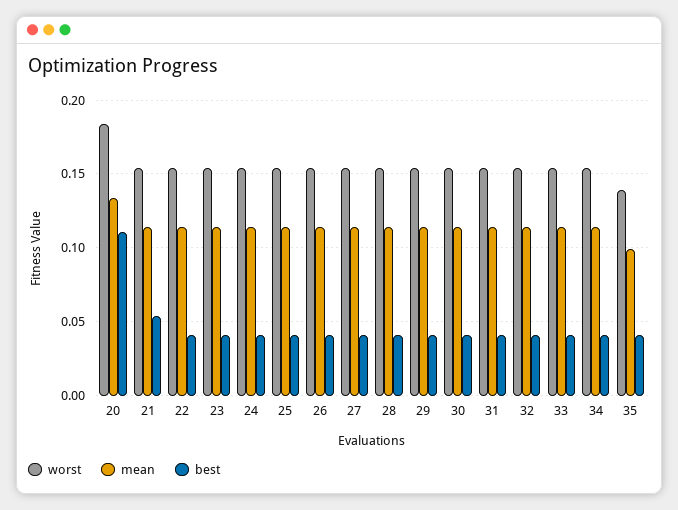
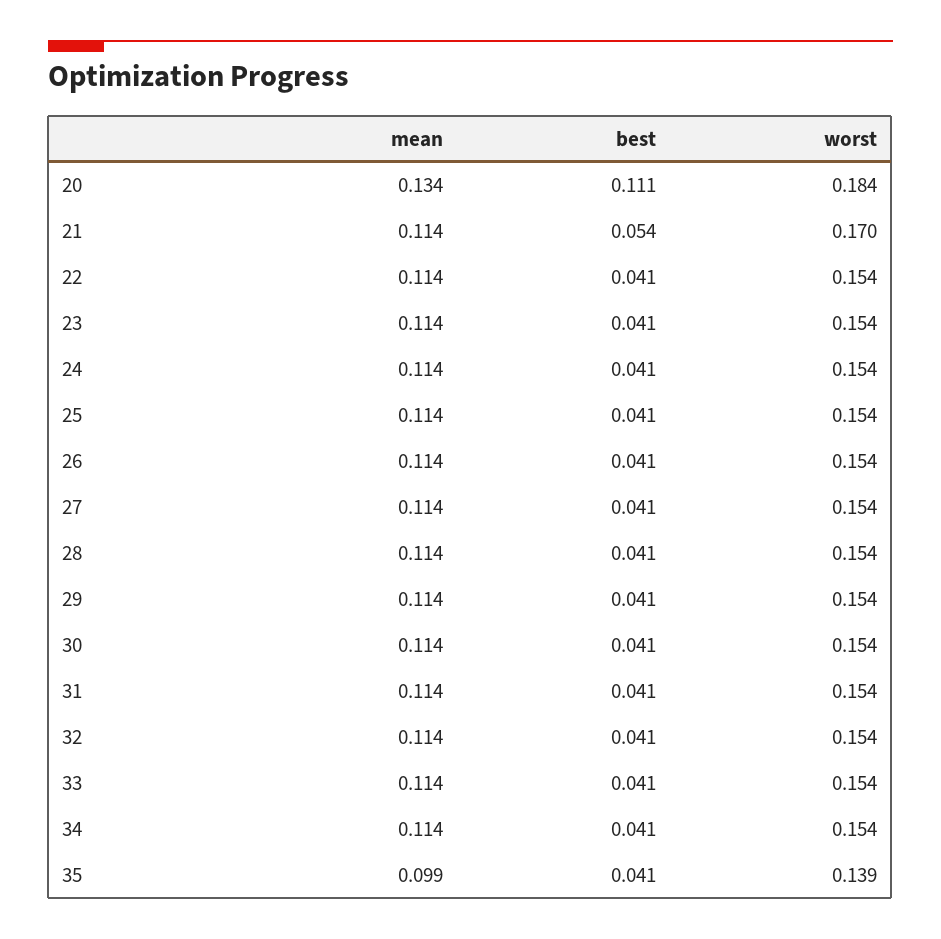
  {
    "worst": {
      "20": 0.184,
-     "21": 0.155,
+     "21": 0.17,
      "22": 0.154,
      "23": 0.154,
      "24": 0.154,
      "25": 0.154,
      "26": 0.154,
      "27": 0.154,
      "28": 0.154,
      "29": 0.154,
      "30": 0.154,
      "31": 0.154,
      "32": 0.154,
      "33": 0.154,
      "34": 0.154,
      "35": 0.139
    },
    "mean": {
      "20": 0.134,
      "21": 0.114,
      "22": 0.114,
      "23": 0.114,
      "24": 0.114,
      "25": 0.114,
      "26": 0.114,
      "27": 0.114,
      "28": 0.114,
      "29": 0.114,
      "30": 0.114,
      "31": 0.114,
      "32": 0.114,
      "33": 0.114,
      "34": 0.114,
      "35": 0.099
    },
    "best": {
      "20": 0.111,
      "21": 0.054,
      "22": 0.041,
      "23": 0.041,
      "24": 0.041,
      "25": 0.041,
      "26": 0.041,
      "27": 0.041,
      "28": 0.041,
      "29": 0.041,
      "30": 0.041,
      "31": 0.041,
      "32": 0.041,
      "33": 0.041,
      "34": 0.041,
      "35": 0.041
    }
  }

